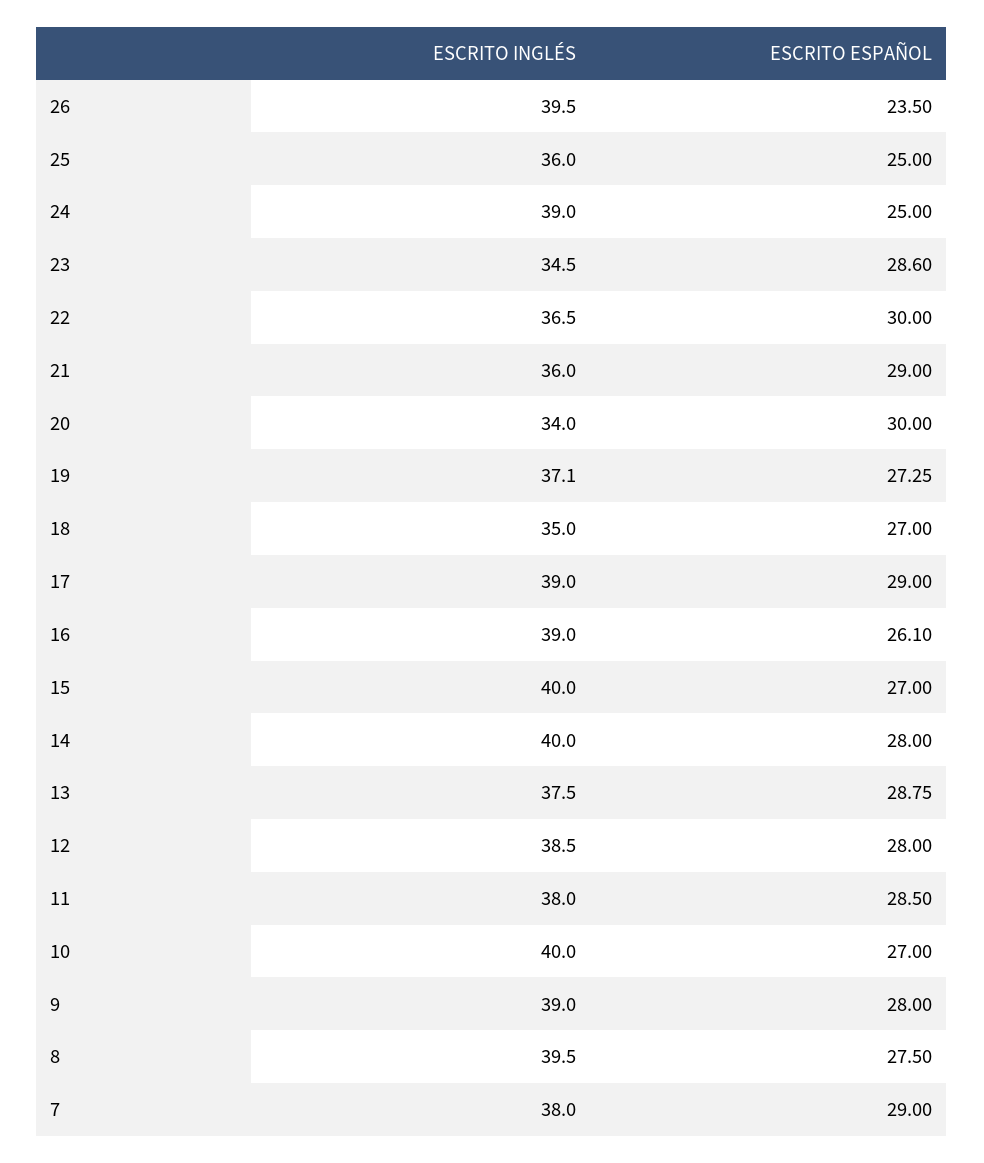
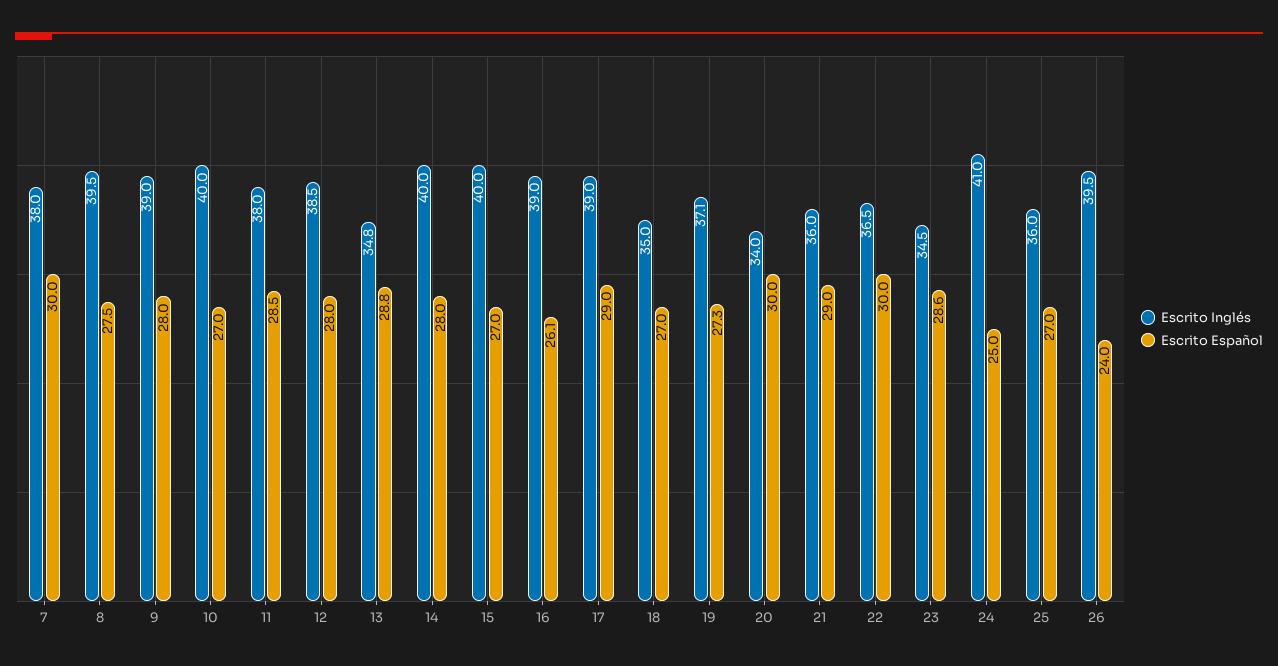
  {
    "ESCRITO INGLÉS": {
      "26": 39.5,
      "25": 36,
-     "24": 39,
+     "24": 41,
      "23": 34.5,
      "22": 36.5,
      "21": 36,
      "20": 34,
      "19": 37.1,
      "18": 35,
      "17": 39,
      "16": 39,
      "15": 40,
      "14": 40,
-     "13": 37.5,
+     "13": 34.8,
      "12": 38.5,
      "11": 38,
      "10": 40,
      "9": 39,
      "8": 39.5,
      "7": 38
    },
    "ESCRITO ESPAÑOL": {
-     "26": 23.5,
+     "26": 24,
-     "25": 25,
+     "25": 27,
      "24": 25,
      "23": 28.6,
      "22": 30,
      "21": 29,
      "20": 30,
      "19": 27.25,
      "18": 27,
      "17": 29,
      "16": 26.1,
      "15": 27,
      "14": 28,
      "13": 28.75,
      "12": 28,
      "11": 28.5,
      "10": 27,
      "9": 28,
      "8": 27.5,
-     "7": 29
+     "7": 30
    }
  }

